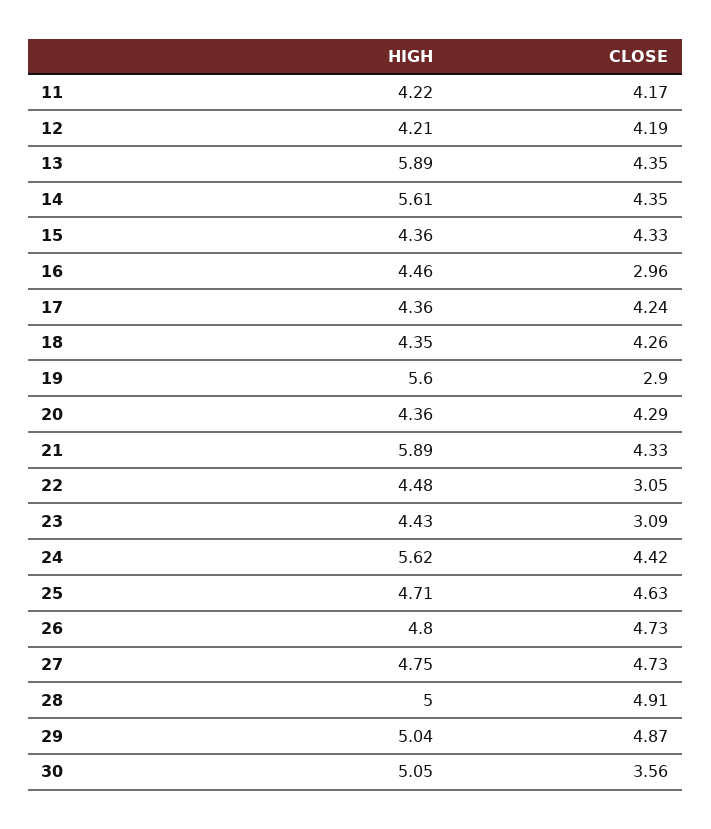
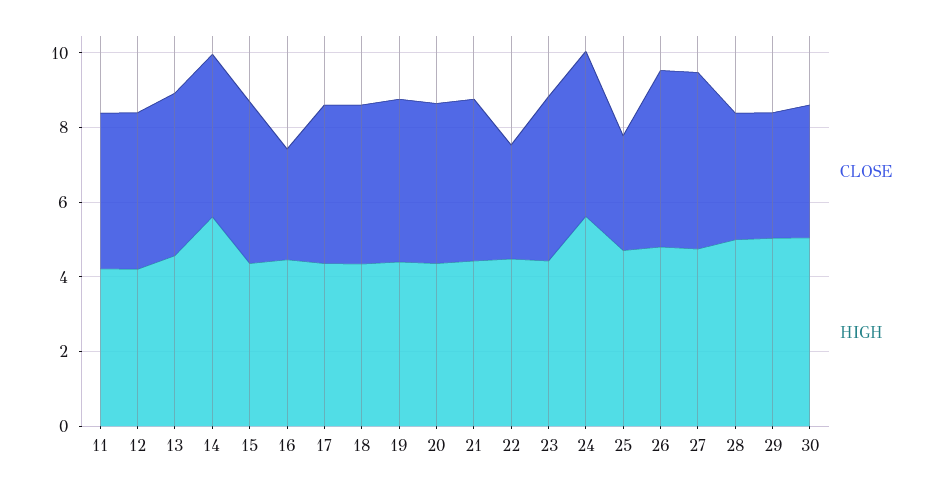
  {
    "HIGH": {
      "11": 4.22,
      "12": 4.21,
-     "13": 5.89,
+     "13": 4.5,
      "14": 5.61,
      "15": 4.36,
      "16": 4.46,
      "17": 4.36,
      "18": 4.35,
-     "19": 5.6,
+     "19": 4.5,
      "20": 4.36,
-     "21": 5.89,
+     "21": 4.5,
      "22": 4.48,
      "23": 4.43,
      "24": 5.62,
      "25": 4.71,
      "26": 4.8,
      "27": 4.75,
      "28": 5,
      "29": 5.04,
      "30": 5.05
    },
    "CLOSE": {
      "11": 4.17,
      "12": 4.19,
      "13": 4.35,
      "14": 4.35,
      "15": 4.33,
      "16": 2.96,
      "17": 4.24,
      "18": 4.26,
-     "19": 2.9,
+     "19": 4.5,
      "20": 4.29,
      "21": 4.33,
      "22": 3.05,
-     "23": 3.09,
+     "23": 4.5,
      "24": 4.42,
-     "25": 4.63,
+     "25": 3,
      "26": 4.73,
      "27": 4.73,
-     "28": 4.91,
+     "28": 3.5,
-     "29": 4.87,
+     "29": 3.5,
      "30": 3.56
    }
  }

